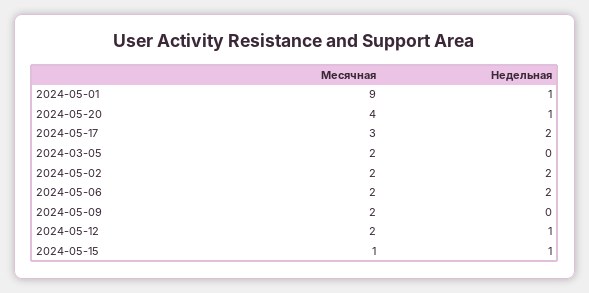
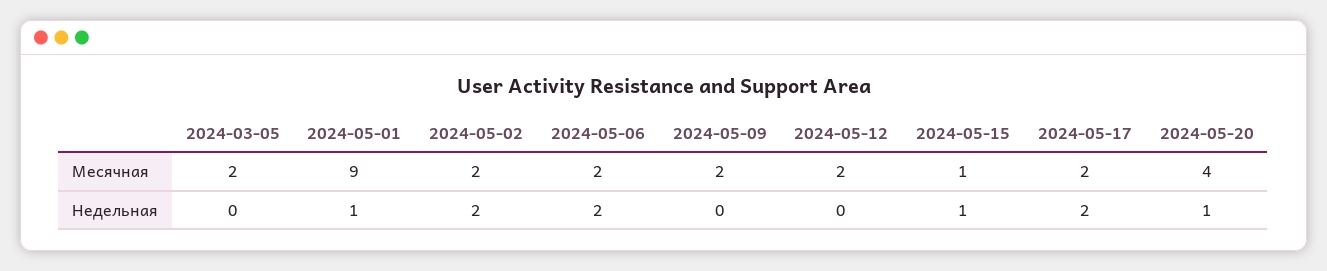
  {
    "Месячная": {
      "2024-05-01": 9,
      "2024-05-20": 4,
-     "2024-05-17": 3,
+     "2024-05-17": 2,
      "2024-03-05": 2,
      "2024-05-02": 2,
      "2024-05-06": 2,
      "2024-05-09": 2,
      "2024-05-12": 2,
      "2024-05-15": 1
    },
    "Недельная": {
      "2024-05-01": 1,
      "2024-05-20": 1,
      "2024-05-17": 2,
      "2024-03-05": 0,
      "2024-05-02": 2,
      "2024-05-06": 2,
      "2024-05-09": 0,
-     "2024-05-12": 1,
+     "2024-05-12": 0,
      "2024-05-15": 1
    }
  }

